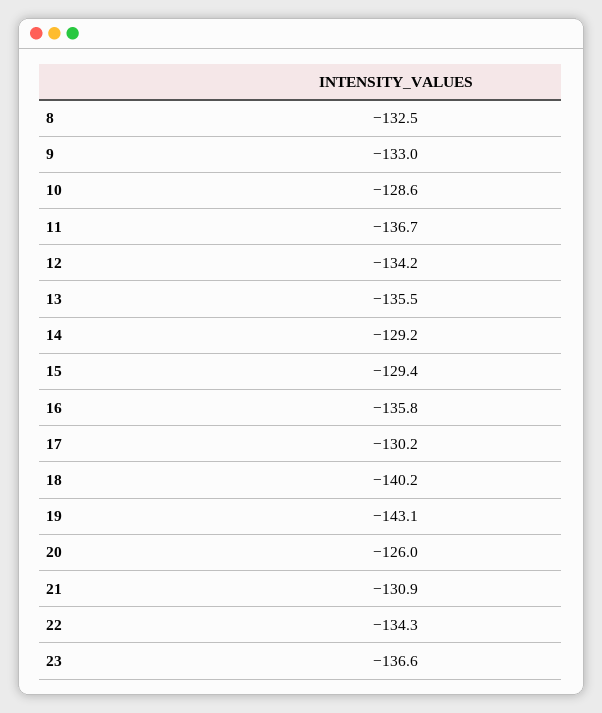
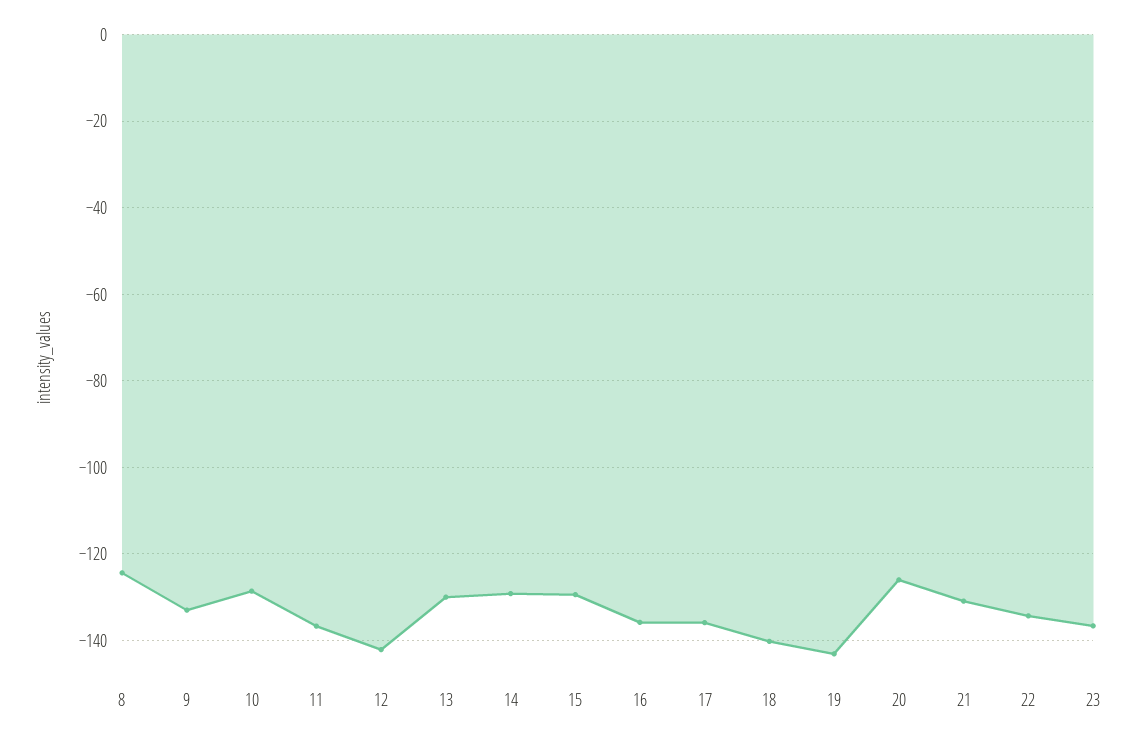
  {
-   "8": -132.5,
+   "8": -124,
    "9": -133,
    "10": -128.6,
    "11": -136.7,
-   "12": -134.2,
+   "12": -142,
-   "13": -135.5,
+   "13": -130,
    "14": -129.2,
    "15": -129.4,
    "16": -135.8,
-   "17": -130.2,
+   "17": -136,
    "18": -140.2,
    "19": -143.1,
    "20": -126,
    "21": -130.9,
    "22": -134.3,
    "23": -136.6
  }

